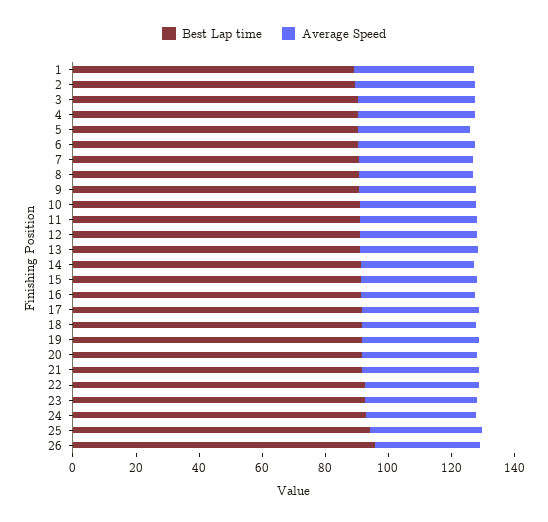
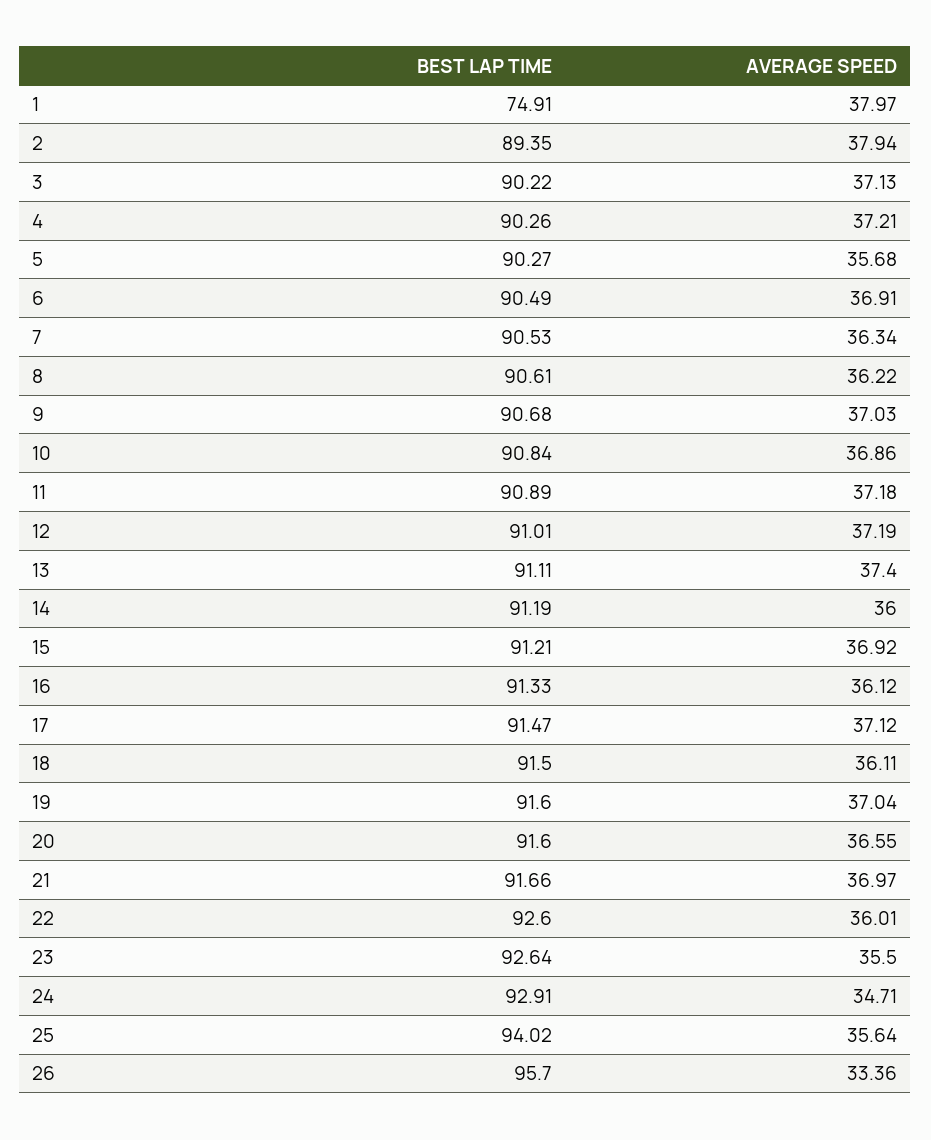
  {
    "Best Lap time": {
-     "1": 90,
+     "1": 74.91,
      "2": 89.35,
      "3": 90.22,
      "4": 90.26,
      "5": 90.27,
      "6": 90.49,
      "7": 90.53,
      "8": 90.61,
      "9": 90.68,
      "10": 90.84,
      "11": 90.89,
      "12": 91.01,
      "13": 91.11,
      "14": 91.19,
      "15": 91.21,
      "16": 91.33,
      "17": 91.47,
      "18": 91.5,
      "19": 91.6,
      "20": 91.6,
      "21": 91.66,
      "22": 92.6,
      "23": 92.64,
      "24": 92.91,
      "25": 94.02,
      "26": 95.7
    },
    "Average Speed": {
      "1": 37.97,
      "2": 37.94,
      "3": 37.13,
      "4": 37.21,
      "5": 35.68,
      "6": 36.91,
      "7": 36.34,
      "8": 36.22,
      "9": 37.03,
      "10": 36.86,
      "11": 37.18,
      "12": 37.19,
      "13": 37.4,
      "14": 36,
      "15": 36.92,
      "16": 36.12,
      "17": 37.12,
      "18": 36.11,
      "19": 37.04,
      "20": 36.55,
      "21": 36.97,
      "22": 36.01,
      "23": 35.5,
      "24": 34.71,
      "25": 35.64,
      "26": 33.36
    }
  }

